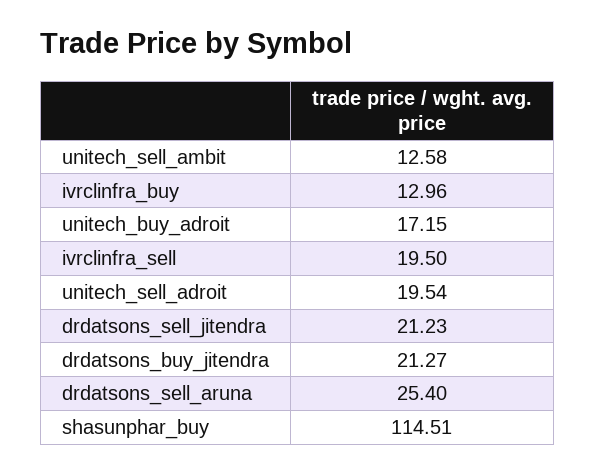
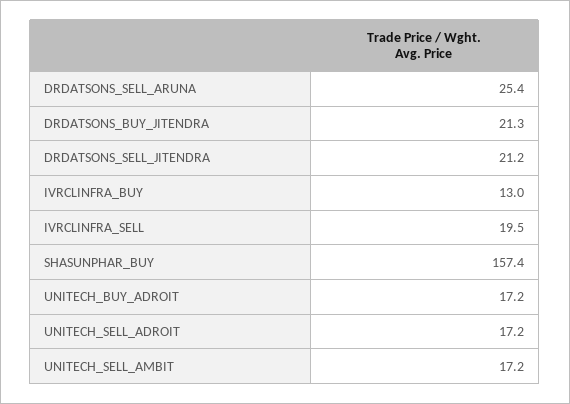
  {
-   "unitech_sell_ambit": 12.58,
+   "unitech_sell_ambit": 17.2,
    "ivrclinfra_buy": 12.96,
    "unitech_buy_adroit": 17.15,
    "ivrclinfra_sell": 19.5,
-   "unitech_sell_adroit": 19.54,
+   "unitech_sell_adroit": 17.2,
    "drdatsons_sell_jitendra": 21.23,
    "drdatsons_buy_jitendra": 21.27,
    "drdatsons_sell_aruna": 25.4,
-   "shasunphar_buy": 114.51
+   "shasunphar_buy": 157.4
  }

